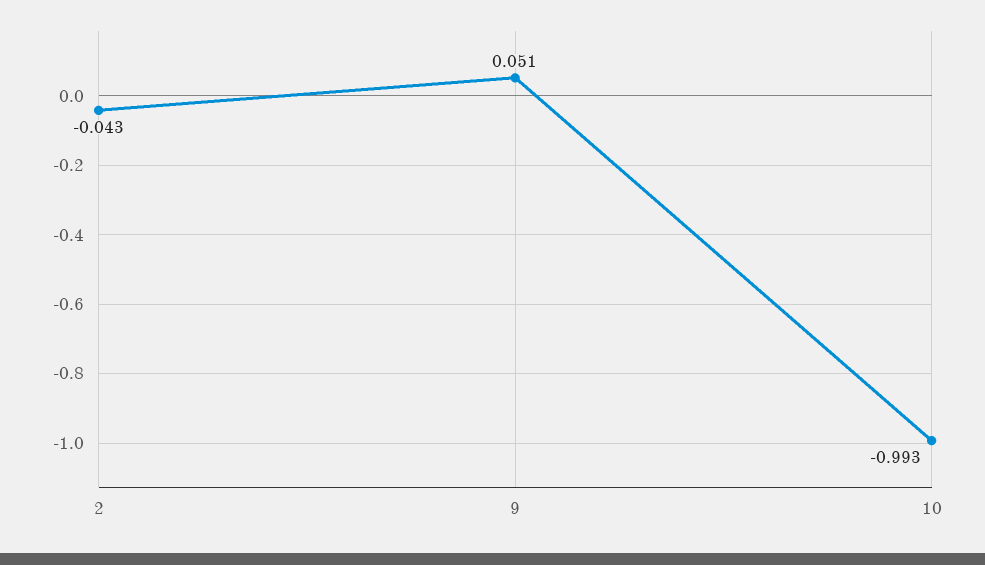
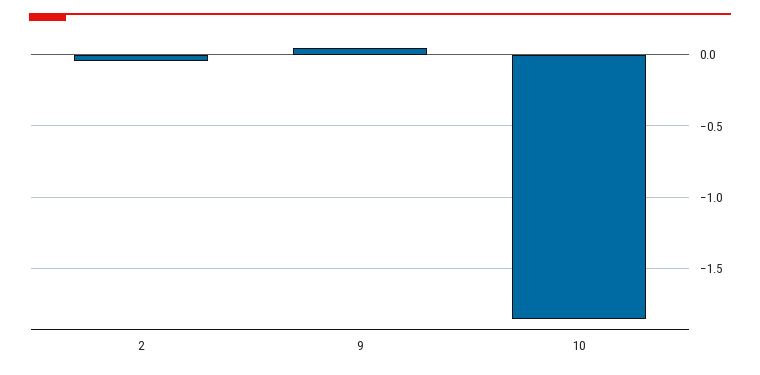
  {
    "2": -0.043,
    "9": 0.051,
-   "10": -0.993
+   "10": -1.85
  }

